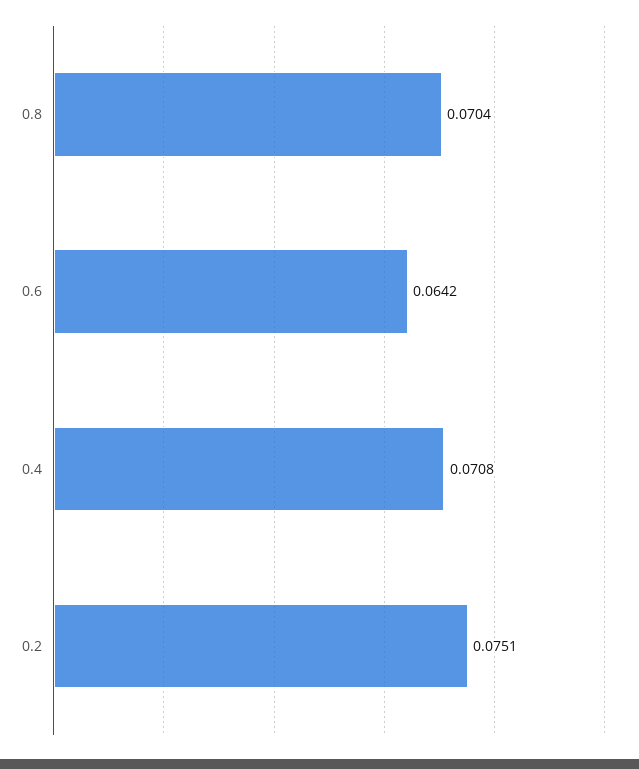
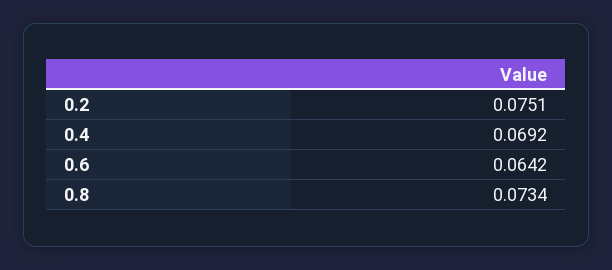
  {
-   "0.8": 0.0704,
+   "0.8": 0.0734,
    "0.6": 0.0642,
-   "0.4": 0.0708,
+   "0.4": 0.0692,
    "0.2": 0.0751
  }

